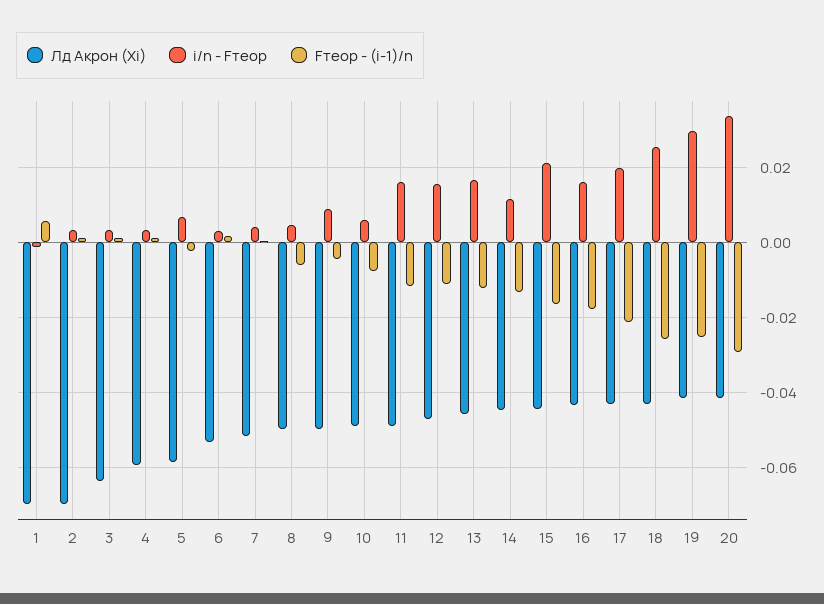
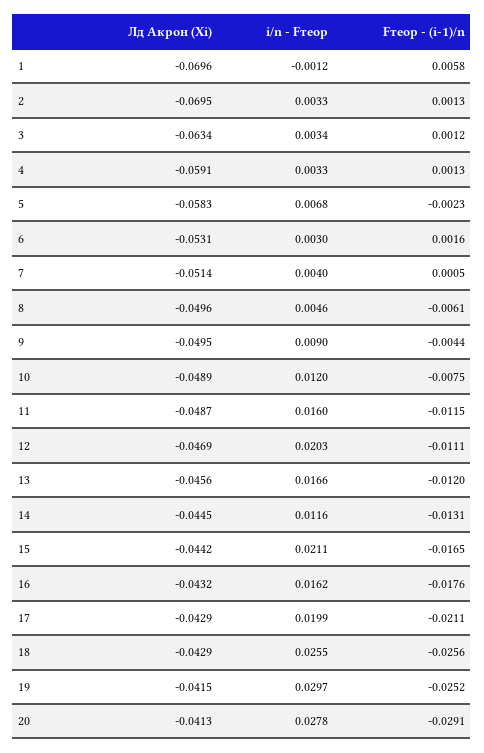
  {
    "Лд Акрон (Xi)": {
      "1": -0.0696,
      "2": -0.0695,
      "3": -0.0634,
      "4": -0.0591,
      "5": -0.0583,
      "6": -0.0531,
      "7": -0.0514,
      "8": -0.0496,
      "9": -0.0495,
      "10": -0.0489,
      "11": -0.0487,
      "12": -0.0469,
      "13": -0.0456,
      "14": -0.0445,
      "15": -0.0442,
      "16": -0.0432,
      "17": -0.0429,
      "18": -0.0429,
      "19": -0.0415,
      "20": -0.0413
    },
    "i/n - Fтеор": {
      "1": -0.0012,
      "2": 0.0033,
      "3": 0.0034,
      "4": 0.0033,
      "5": 0.0068,
      "6": 0.003,
      "7": 0.004,
      "8": 0.0046,
      "9": 0.009,
-     "10": 0.006,
+     "10": 0.012,
      "11": 0.016,
-     "12": 0.016,
+     "12": 0.0203,
      "13": 0.0166,
      "14": 0.0116,
      "15": 0.0211,
      "16": 0.0162,
      "17": 0.0199,
      "18": 0.0255,
      "19": 0.0297,
-     "20": 0.034
+     "20": 0.0278
    },
    "Fтеор - (i-1)/n": {
      "1": 0.0058,
      "2": 0.0013,
      "3": 0.0012,
      "4": 0.0013,
      "5": -0.0023,
      "6": 0.0016,
      "7": 0.0005,
      "8": -0.0061,
      "9": -0.0044,
      "10": -0.0075,
      "11": -0.0115,
      "12": -0.0111,
      "13": -0.012,
      "14": -0.0131,
      "15": -0.0165,
      "16": -0.0176,
      "17": -0.0211,
      "18": -0.0256,
      "19": -0.0252,
      "20": -0.0291
    }
  }

